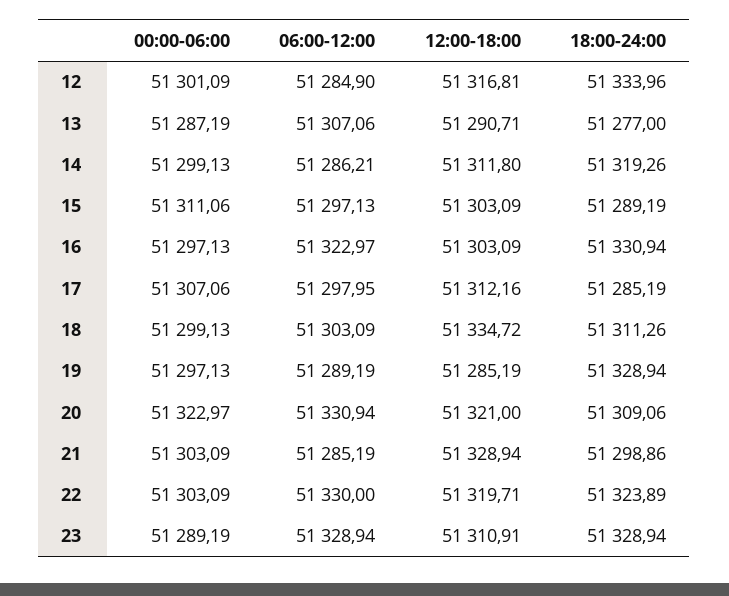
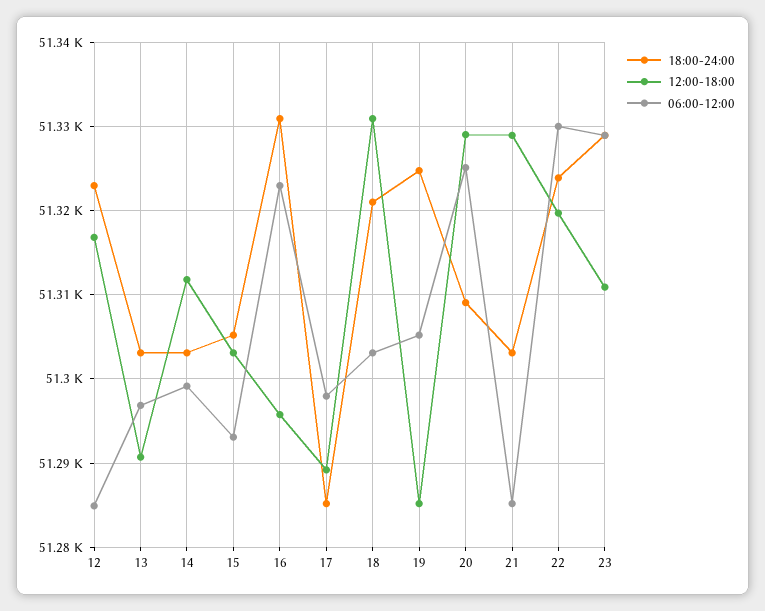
  {
-   "00:00-06:00": {
-     "12": 51301.09,
-     "13": 51287.19,
-     "14": 51299.13,
-     "15": 51311.06,
-     "16": 51297.13,
-     "17": 51307.06,
-     "18": 51299.13,
-     "19": 51297.13,
-     "20": 51322.97,
-     "21": 51303.09,
-     "22": 51303.09,
-     "23": 51289.19
-   },
    "06:00-12:00": {
      "12": 51284.9,
-     "13": 51307.06,
+     "13": 51297,
-     "14": 51286.21,
+     "14": 51299,
-     "15": 51297.13,
+     "15": 51293,
      "16": 51322.97,
      "17": 51297.95,
      "18": 51303.09,
-     "19": 51289.19,
+     "19": 51305,
-     "20": 51330.94,
+     "20": 51325,
      "21": 51285.19,
      "22": 51330,
      "23": 51328.94
    },
    "12:00-18:00": {
      "12": 51316.81,
      "13": 51290.71,
      "14": 51311.8,
      "15": 51303.09,
-     "16": 51303.09,
+     "16": 51296,
-     "17": 51312.16,
+     "17": 51289,
-     "18": 51334.72,
+     "18": 51331,
      "19": 51285.19,
-     "20": 51321,
+     "20": 51329,
      "21": 51328.94,
      "22": 51319.71,
      "23": 51310.91
    },
    "18:00-24:00": {
-     "12": 51333.96,
+     "12": 51323,
-     "13": 51277,
+     "13": 51303,
-     "14": 51319.26,
+     "14": 51303,
-     "15": 51289.19,
+     "15": 51305,
      "16": 51330.94,
      "17": 51285.19,
-     "18": 51311.26,
+     "18": 51321,
-     "19": 51328.94,
+     "19": 51325,
      "20": 51309.06,
-     "21": 51298.86,
+     "21": 51303,
      "22": 51323.89,
      "23": 51328.94
    }
  }

